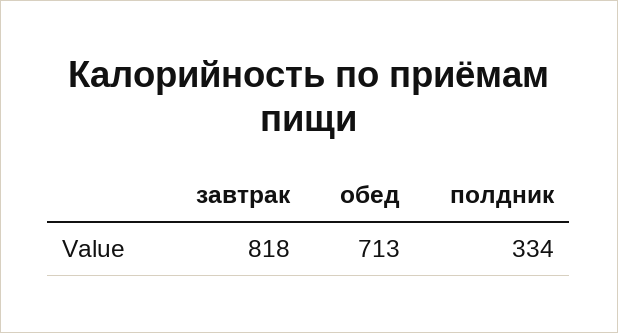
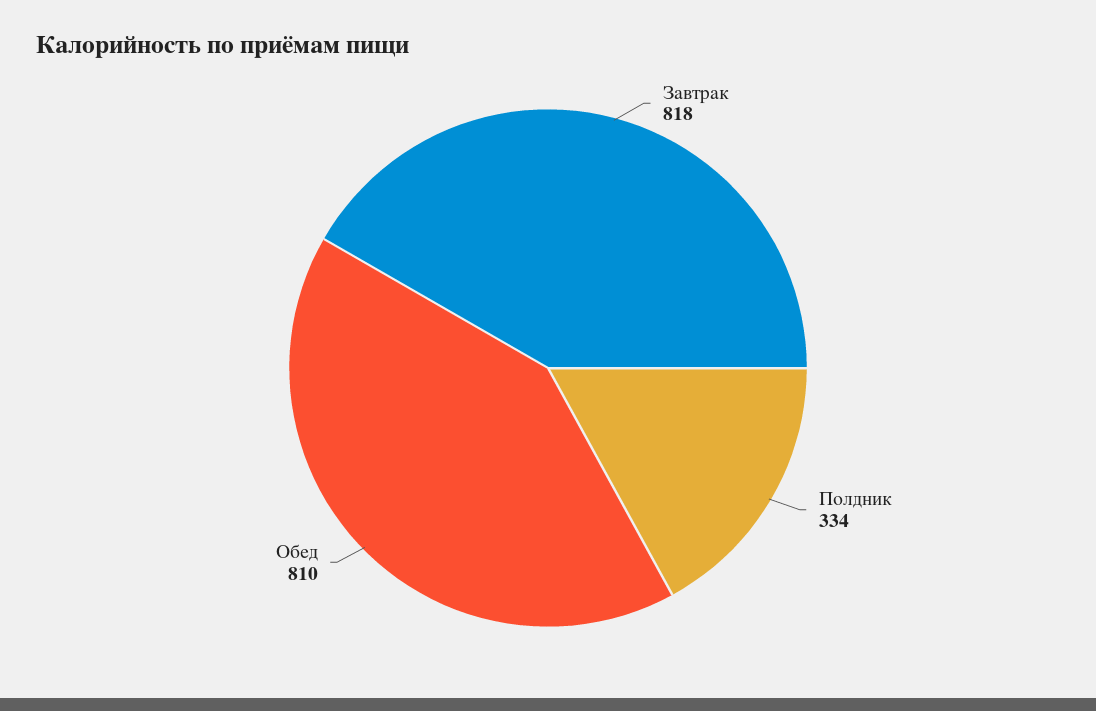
  {
    "завтрак": 818,
-   "обед": 713,
+   "обед": 810,
    "полдник": 334
  }

